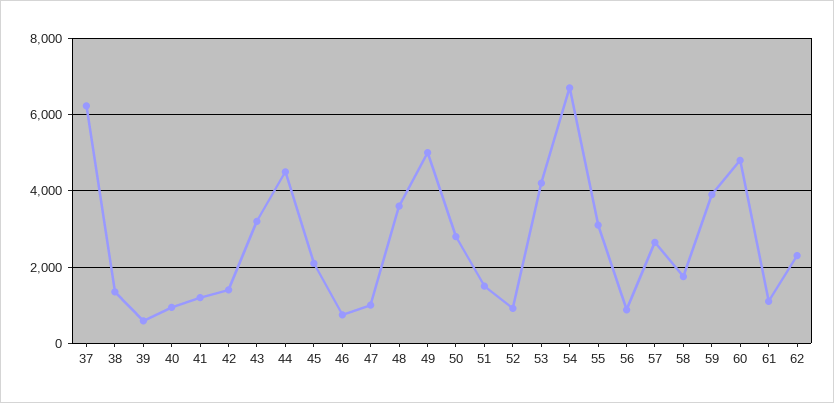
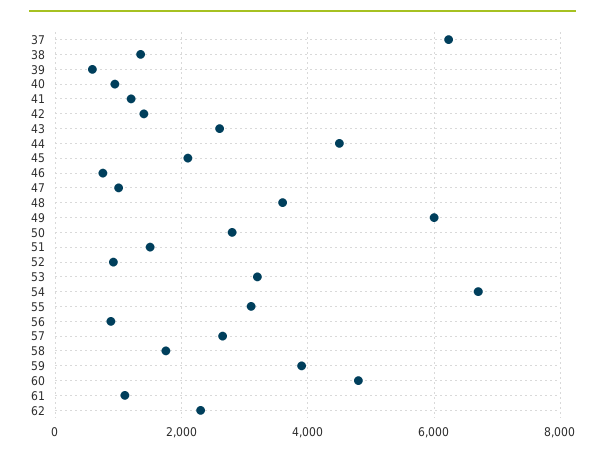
  {
    "37": 6200,
    "38": 1400,
    "39": 600,
    "40": 1000,
    "41": 1200,
    "42": 1400,
-   "43": 3200,
+   "43": 2600,
    "44": 4600,
    "45": 2200,
    "46": 800,
    "47": 1000,
    "48": 3600,
-   "49": 5000,
+   "49": 6000,
    "50": 2800,
    "51": 1600,
    "52": 1000,
-   "53": 4200,
+   "53": 3200,
    "54": 6800,
    "55": 3200,
    "56": 800,
    "57": 2600,
    "58": 1800,
    "59": 4000,
    "60": 4800,
    "61": 1200,
    "62": 2400
  }

